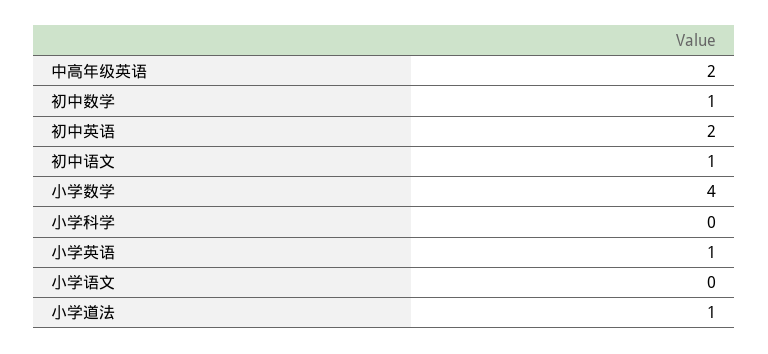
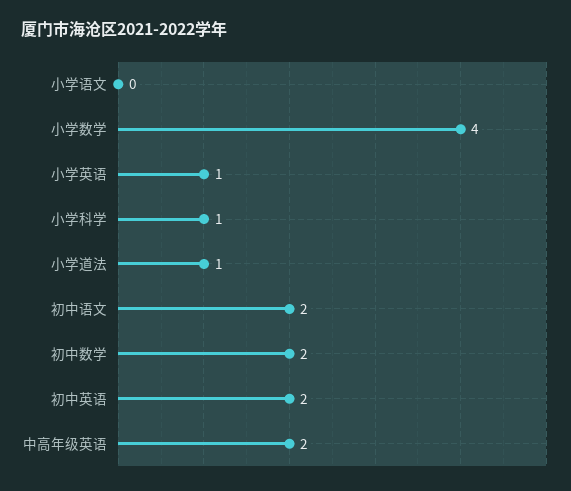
  {
    "中高年级英语": 2,
-   "初中数学": 1,
+   "初中数学": 2,
    "初中英语": 2,
-   "初中语文": 1,
+   "初中语文": 2,
    "小学数学": 4,
-   "小学科学": 0,
+   "小学科学": 1,
    "小学英语": 1,
    "小学语文": 0,
    "小学道法": 1
  }

